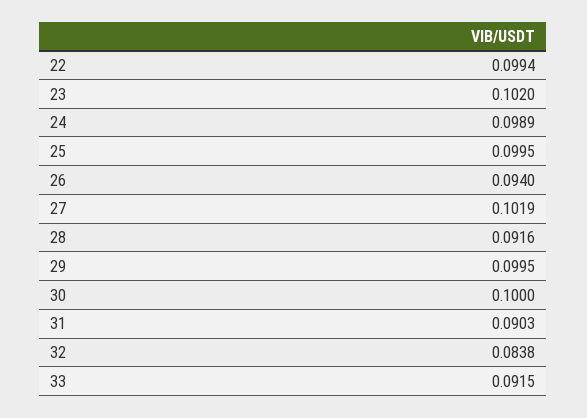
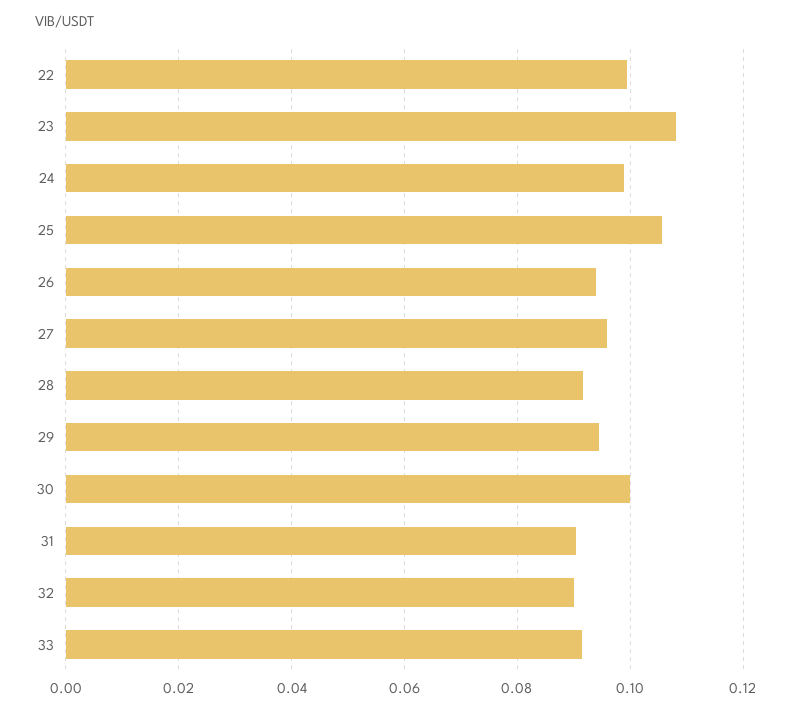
  {
    "22": 0.0994,
-   "23": 0.102,
+   "23": 0.108,
    "24": 0.0989,
-   "25": 0.0995,
+   "25": 0.106,
    "26": 0.094,
-   "27": 0.1019,
+   "27": 0.096,
    "28": 0.0916,
-   "29": 0.0995,
+   "29": 0.094,
    "30": 0.1,
    "31": 0.0903,
-   "32": 0.0838,
+   "32": 0.09,
    "33": 0.0915
  }

